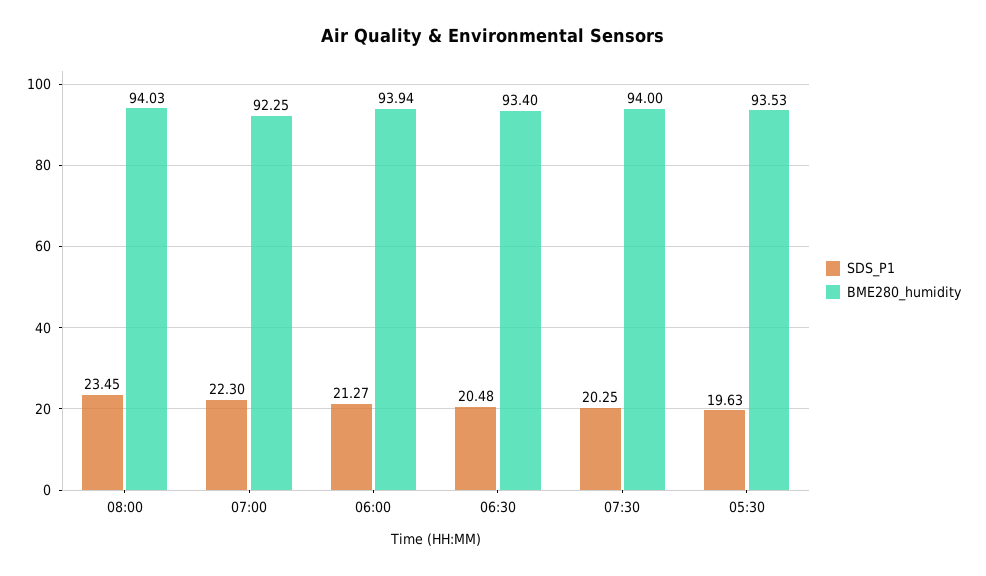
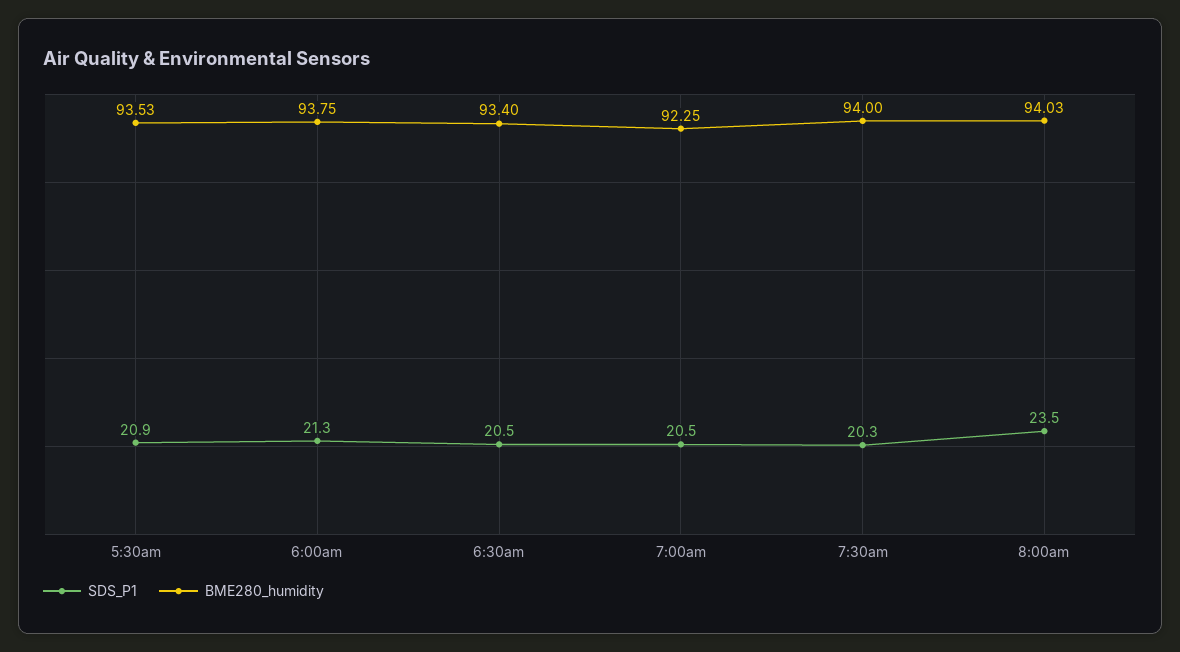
  {
    "SDS_P1": {
      "08:00": 23.45,
-     "07:00": 22.3,
+     "07:00": 20.5,
      "06:00": 21.27,
      "06:30": 20.48,
      "07:30": 20.25,
-     "05:30": 19.63
+     "05:30": 20.9
    },
    "BME280_humidity": {
      "08:00": 94.03,
      "07:00": 92.25,
-     "06:00": 93.94,
+     "06:00": 93.75,
      "06:30": 93.4,
      "07:30": 94,
      "05:30": 93.53
    }
  }

